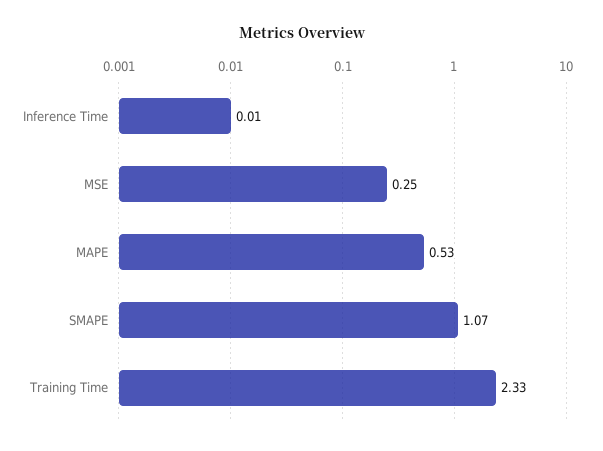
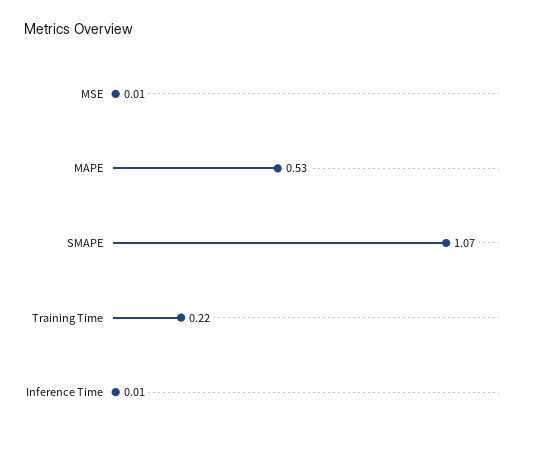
  {
    "Inference Time": 0.01,
-   "MSE": 0.25,
+   "MSE": 0.01,
    "MAPE": 0.53,
    "SMAPE": 1.07,
-   "Training Time": 2.33
+   "Training Time": 0.22
  }

